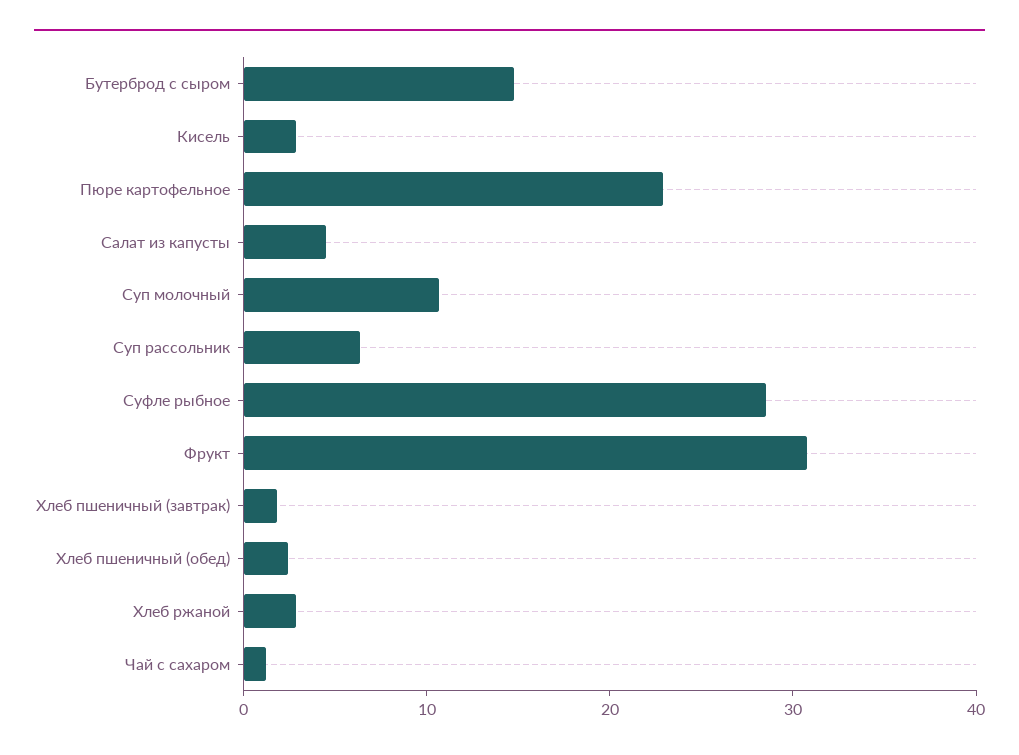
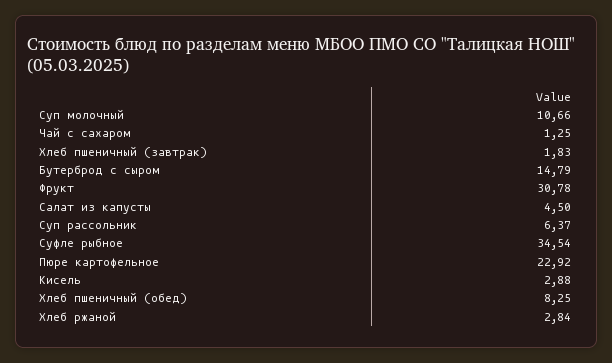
  {
    "Бутерброд с сыром": 14.79,
    "Кисель": 2.88,
    "Пюре картофельное": 22.92,
    "Салат из капусты": 4.5,
    "Суп молочный": 10.66,
    "Суп рассольник": 6.37,
-   "Суфле рыбное": 28,
+   "Суфле рыбное": 34.54,
    "Фрукт": 30.78,
    "Хлеб пшеничный (завтрак)": 1.83,
-   "Хлеб пшеничный (обед)": 2,
+   "Хлеб пшеничный (обед)": 8.25,
    "Хлеб ржаной": 2.84,
    "Чай с сахаром": 1.25
  }

